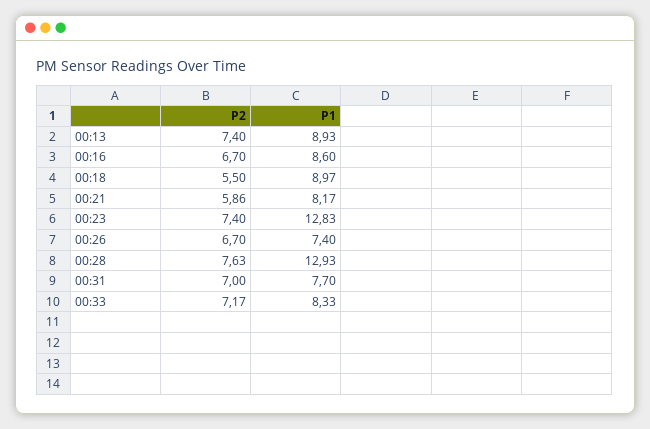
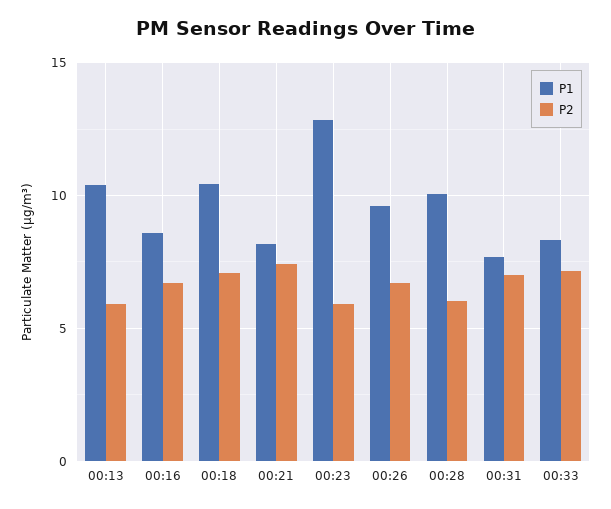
  {
    "P2": {
-     "00:13": 7.4,
+     "00:13": 6,
      "00:16": 6.7,
-     "00:18": 5.5,
+     "00:18": 7,
-     "00:21": 5.86,
+     "00:21": 7.5,
-     "00:23": 7.4,
+     "00:23": 6,
      "00:26": 6.7,
-     "00:28": 7.63,
+     "00:28": 6,
      "00:31": 7,
      "00:33": 7.17
    },
    "P1": {
-     "00:13": 8.93,
+     "00:13": 10.5,
      "00:16": 8.6,
-     "00:18": 8.97,
+     "00:18": 10.5,
      "00:21": 8.17,
      "00:23": 12.83,
-     "00:26": 7.4,
+     "00:26": 9.5,
-     "00:28": 12.93,
+     "00:28": 10,
      "00:31": 7.7,
      "00:33": 8.33
    }
  }

